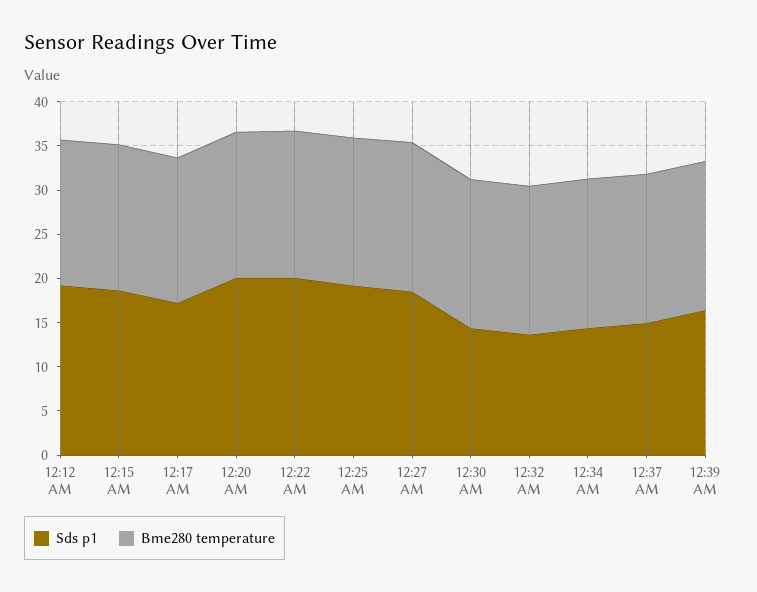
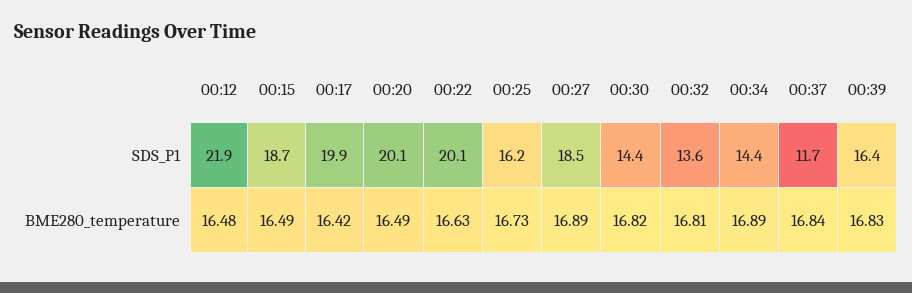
  {
    "Sds p1": {
-     "12:12 AM": 19,
+     "12:12 AM": 21.9,
      "12:15 AM": 18.7,
-     "12:17 AM": 17,
+     "12:17 AM": 19.9,
      "12:20 AM": 20.1,
      "12:22 AM": 20.1,
-     "12:25 AM": 19,
+     "12:25 AM": 16.2,
      "12:27 AM": 18.5,
      "12:30 AM": 14.4,
      "12:32 AM": 13.6,
      "12:34 AM": 14.4,
-     "12:37 AM": 15,
+     "12:37 AM": 11.7,
      "12:39 AM": 16.4
    },
    "Bme280 temperature": {
      "12:12 AM": 16.48,
      "12:15 AM": 16.49,
      "12:17 AM": 16.42,
      "12:20 AM": 16.49,
      "12:22 AM": 16.63,
      "12:25 AM": 16.73,
      "12:27 AM": 16.89,
      "12:30 AM": 16.82,
      "12:32 AM": 16.81,
      "12:34 AM": 16.89,
      "12:37 AM": 16.84,
      "12:39 AM": 16.83
    }
  }

